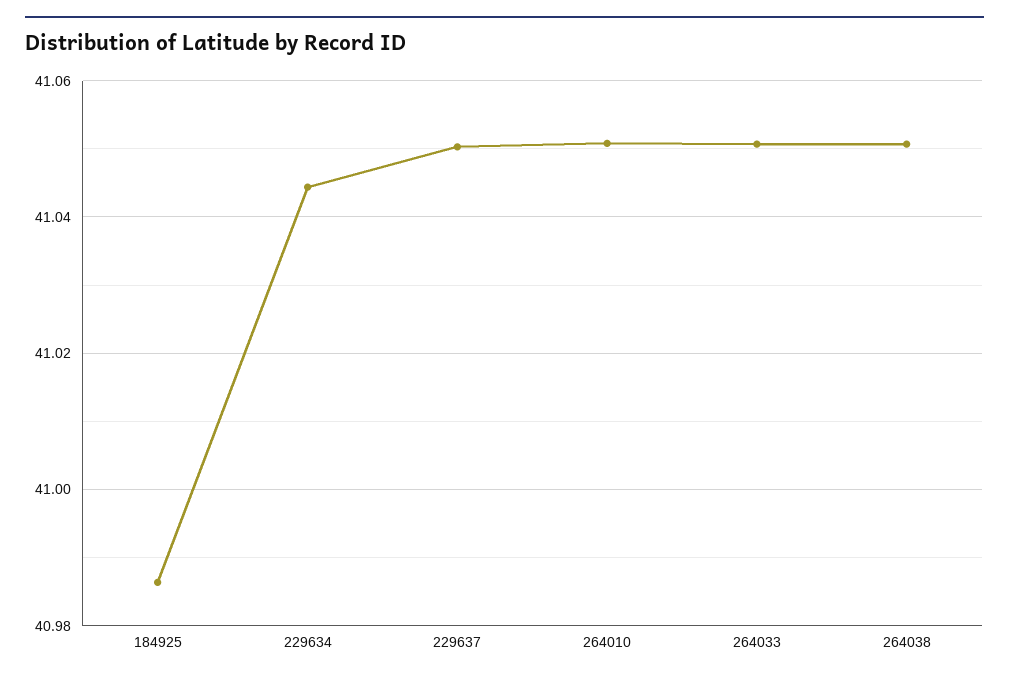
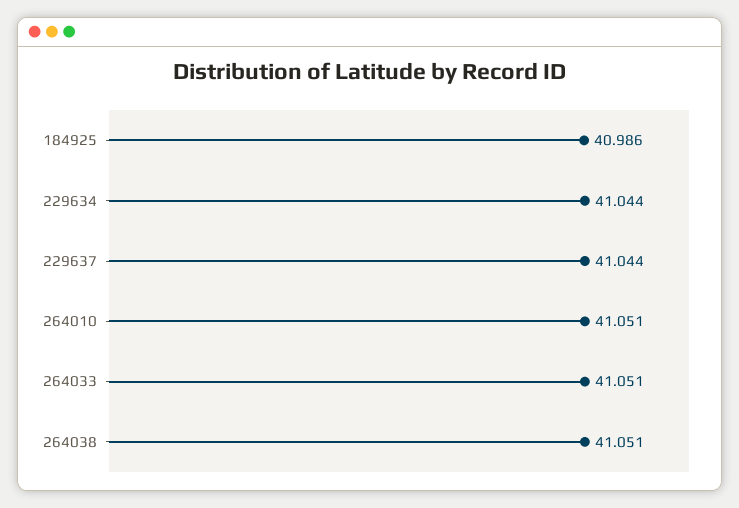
  {
    "184925": 40.986,
    "229634": 41.044,
-   "229637": 41.05,
+   "229637": 41.044,
    "264010": 41.051,
    "264033": 41.051,
    "264038": 41.051
  }

